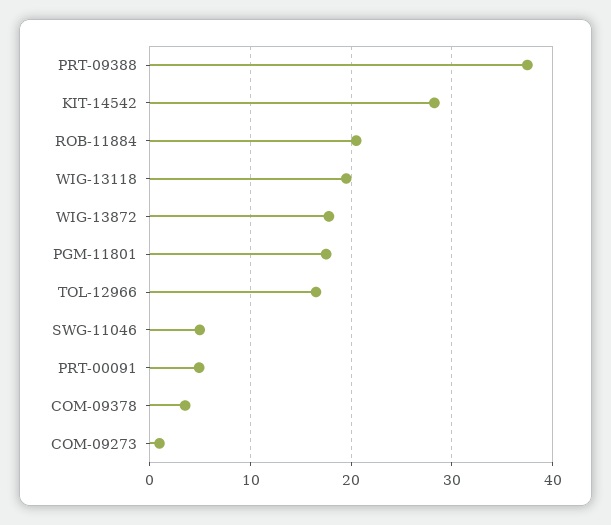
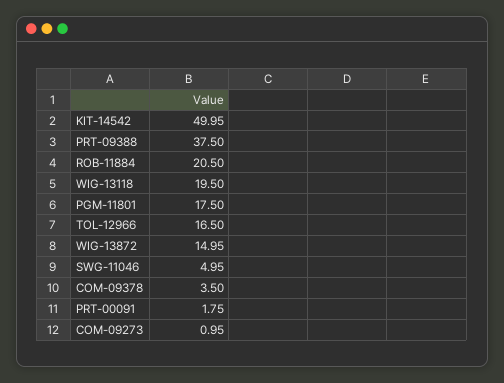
  {
    "PRT-09388": 37.5,
-   "KIT-14542": 28,
+   "KIT-14542": 49.95,
    "ROB-11884": 20.5,
    "WIG-13118": 19.5,
-   "WIG-13872": 18,
+   "WIG-13872": 14.95,
    "PGM-11801": 17.5,
    "TOL-12966": 16.5,
    "SWG-11046": 4.95,
-   "PRT-00091": 5,
+   "PRT-00091": 1.75,
    "COM-09378": 3.5,
    "COM-09273": 0.95
  }

